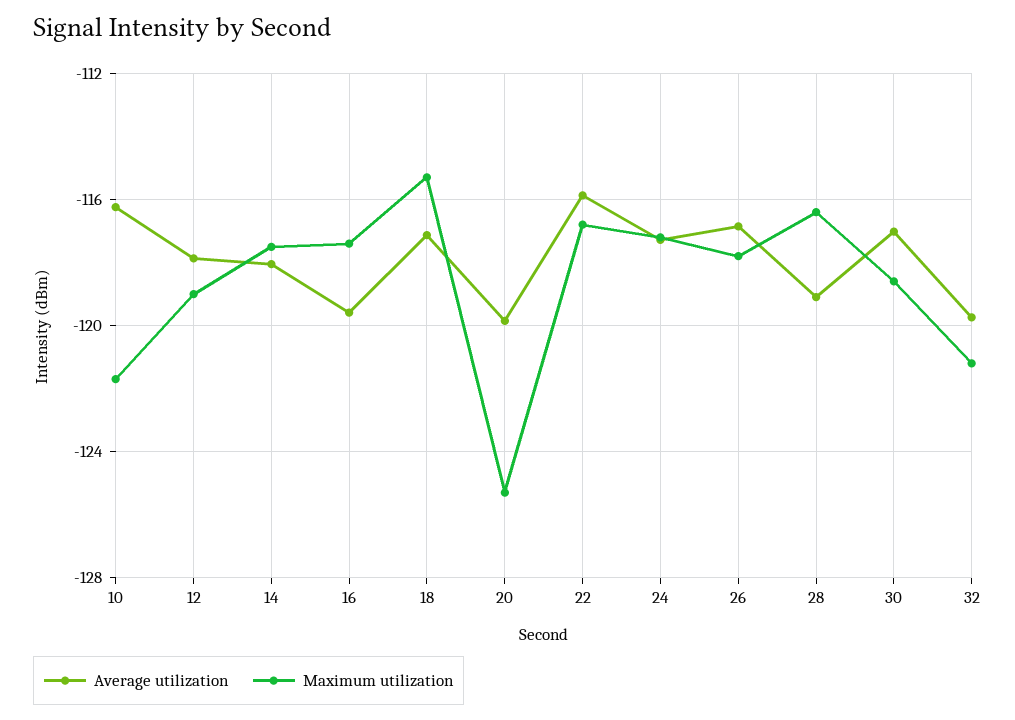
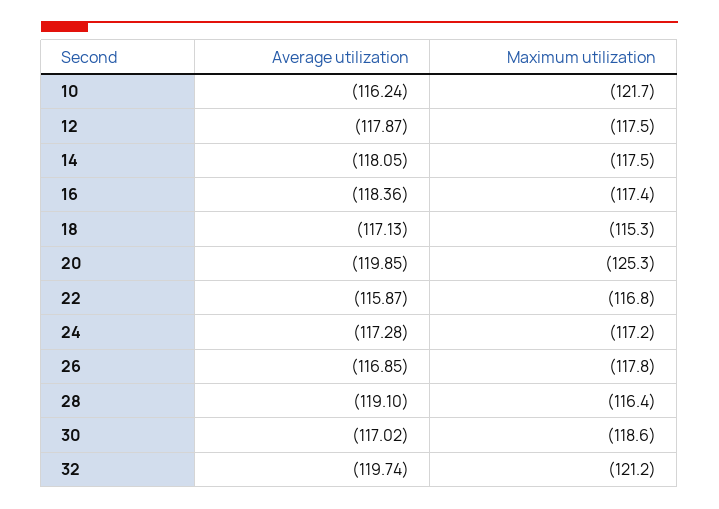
  {
    "Average utilization": {
      "10": -116.24,
      "12": -117.87,
      "14": -118.05,
-     "16": -119.5,
+     "16": -118.36,
      "18": -117.13,
      "20": -119.85,
      "22": -115.87,
      "24": -117.28,
      "26": -116.85,
      "28": -119.1,
      "30": -117.02,
      "32": -119.74
    },
    "Maximum utilization": {
      "10": -121.7,
-     "12": -119,
+     "12": -117.5,
      "14": -117.5,
      "16": -117.4,
      "18": -115.3,
      "20": -125.3,
      "22": -116.8,
      "24": -117.2,
      "26": -117.8,
      "28": -116.4,
      "30": -118.6,
      "32": -121.2
    }
  }

